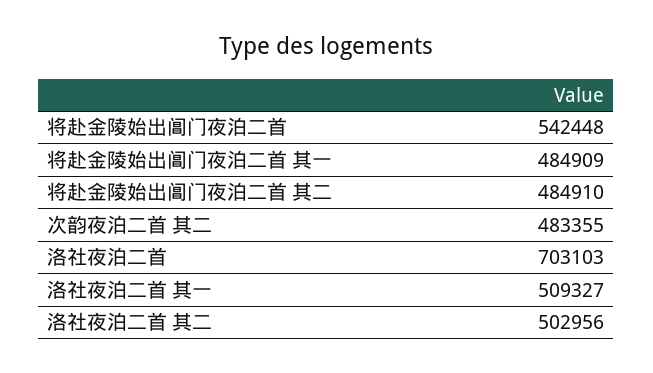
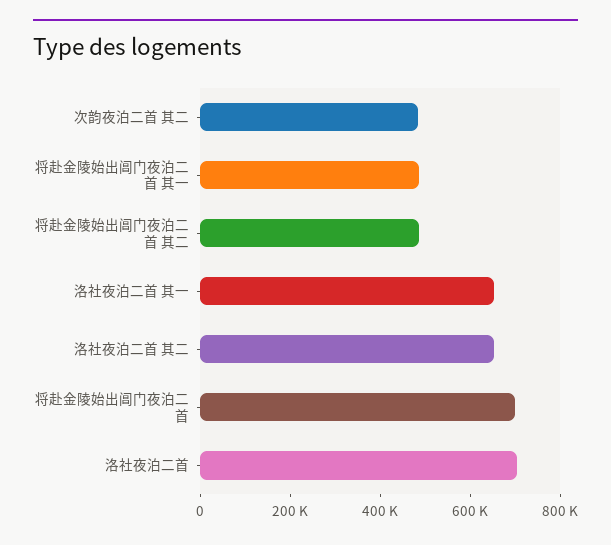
  {
-   "将赴金陵始出阊门夜泊二首": 542448,
+   "将赴金陵始出阊门夜泊二首": 700000,
    "将赴金陵始出阊门夜泊二首 其一": 484909,
    "将赴金陵始出阊门夜泊二首 其二": 484910,
    "次韵夜泊二首 其二": 483355,
    "洛社夜泊二首": 703103,
-   "洛社夜泊二首 其一": 509327,
+   "洛社夜泊二首 其一": 650000,
-   "洛社夜泊二首 其二": 502956
+   "洛社夜泊二首 其二": 650000
  }

